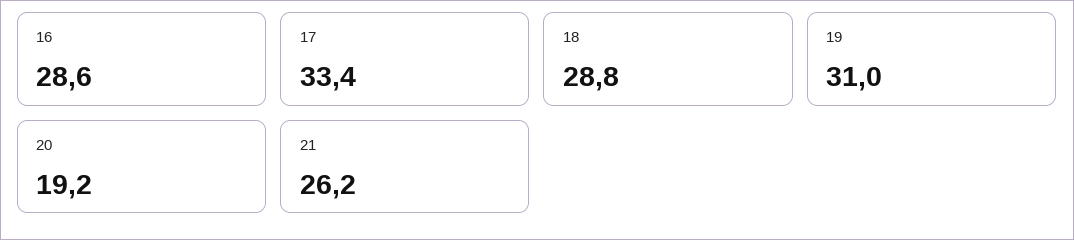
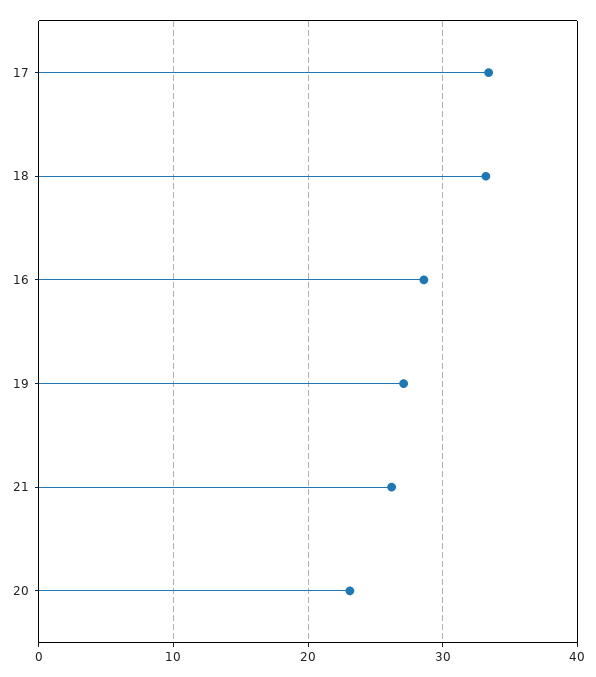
  {
    "16": 28.6,
    "17": 33.4,
-   "18": 28.8,
+   "18": 33,
-   "19": 31,
+   "19": 27,
-   "20": 19.2,
+   "20": 23,
    "21": 26.2
  }

